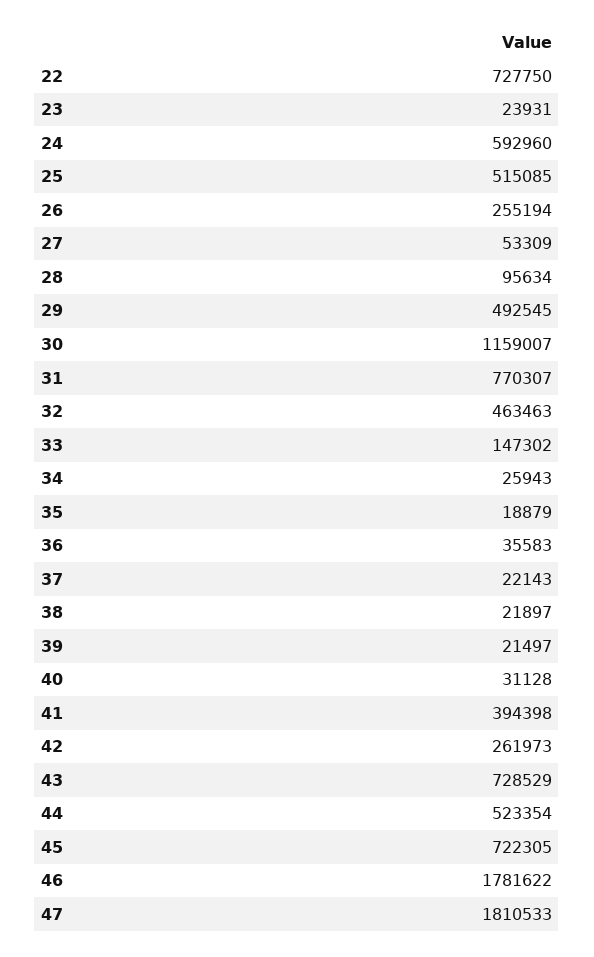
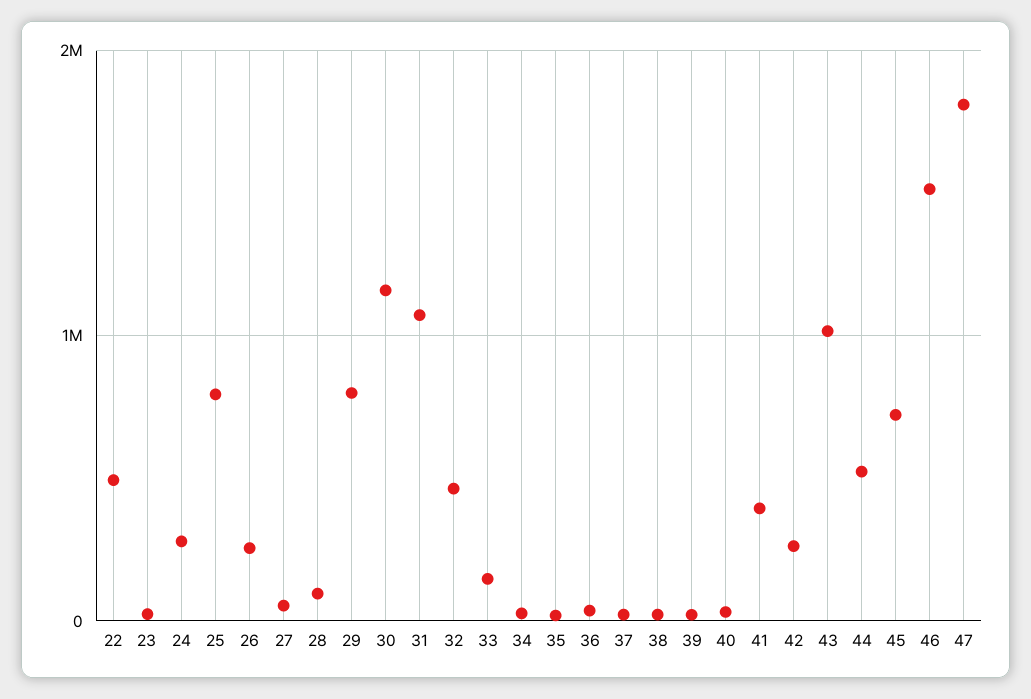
  {
-   "22": 727750,
+   "22": 500000,
    "23": 23931,
-   "24": 592960,
+   "24": 300000,
-   "25": 515085,
+   "25": 800000,
    "26": 255194,
    "27": 53309,
    "28": 95634,
-   "29": 492545,
+   "29": 800000,
    "30": 1159007,
-   "31": 770307,
+   "31": 1100000,
    "32": 463463,
    "33": 147302,
    "34": 25943,
    "35": 18879,
    "36": 35583,
    "37": 22143,
    "38": 21897,
    "39": 21497,
    "40": 31128,
    "41": 394398,
    "42": 261973,
-   "43": 728529,
+   "43": 1000000,
    "44": 523354,
    "45": 722305,
-   "46": 1781622,
+   "46": 1500000,
    "47": 1810533
  }

